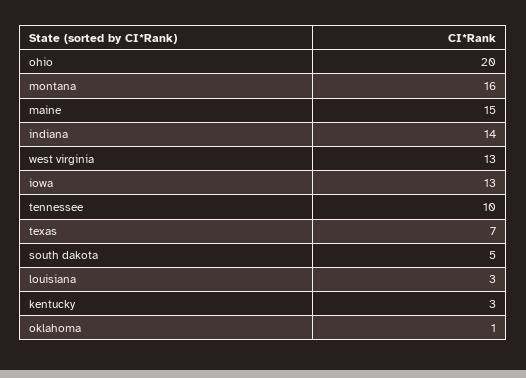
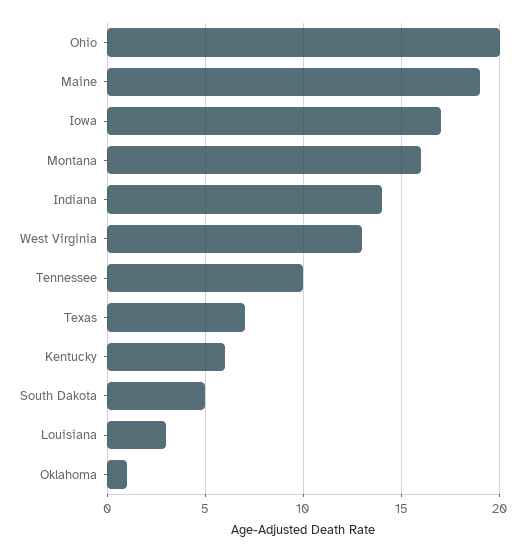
  {
    "ohio": 20,
    "montana": 16,
-   "maine": 15,
+   "maine": 19,
    "indiana": 14,
    "west virginia": 13,
-   "iowa": 13,
+   "iowa": 17,
    "tennessee": 10,
    "texas": 7,
    "south dakota": 5,
    "louisiana": 3,
-   "kentucky": 3,
+   "kentucky": 6,
    "oklahoma": 1
  }

